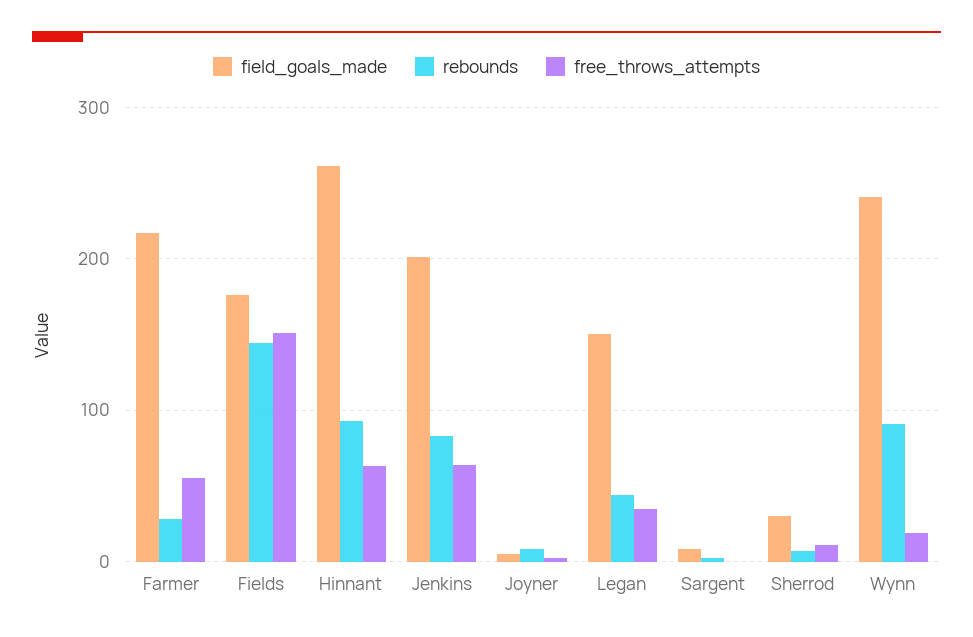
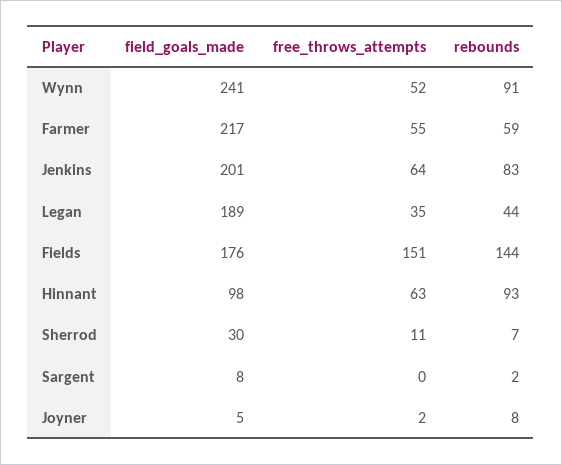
  {
    "field_goals_made": {
      "Farmer": 217,
      "Fields": 176,
-     "Hinnant": 260,
+     "Hinnant": 98,
      "Jenkins": 201,
      "Joyner": 5,
-     "Legan": 150,
+     "Legan": 189,
      "Sargent": 8,
      "Sherrod": 30,
      "Wynn": 241
    },
    "rebounds": {
-     "Farmer": 30,
+     "Farmer": 59,
      "Fields": 144,
      "Hinnant": 93,
      "Jenkins": 83,
      "Joyner": 8,
      "Legan": 44,
      "Sargent": 2,
      "Sherrod": 7,
      "Wynn": 91
    },
    "free_throws_attempts": {
      "Farmer": 55,
      "Fields": 151,
      "Hinnant": 63,
      "Jenkins": 64,
      "Joyner": 2,
      "Legan": 35,
      "Sargent": 0,
      "Sherrod": 11,
-     "Wynn": 20
+     "Wynn": 52
    }
  }

